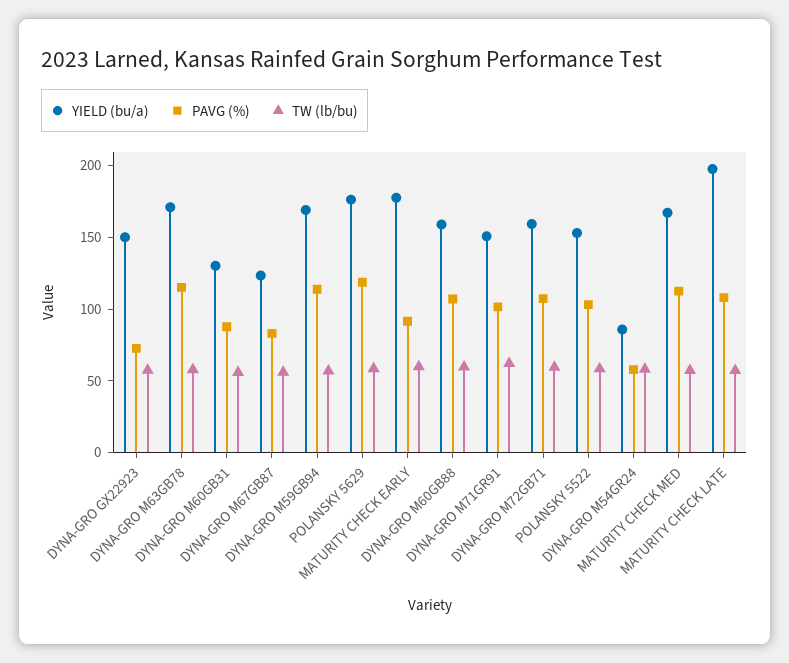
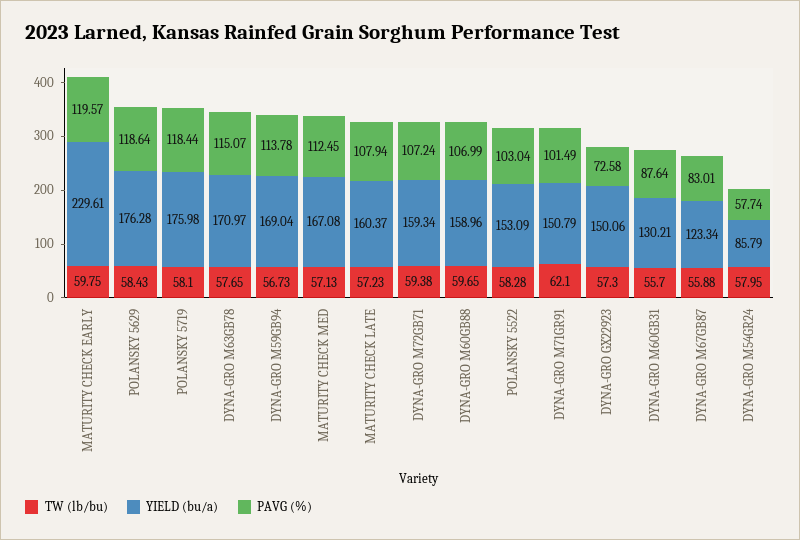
  {
    "YIELD (bu/a)": {
      "DYNA-GRO GX22923": 150.06,
      "DYNA-GRO M63GB78": 170.97,
      "DYNA-GRO M60GB31": 130.21,
      "DYNA-GRO M67GB87": 123.34,
      "DYNA-GRO M59GB94": 169.04,
      "POLANSKY 5629": 176.28,
-     "MATURITY CHECK EARLY": 180,
+     "MATURITY CHECK EARLY": 229.61,
      "DYNA-GRO M60GB88": 158.96,
      "DYNA-GRO M71GR91": 150.79,
      "DYNA-GRO M72GB71": 159.34,
      "POLANSKY 5522": 153.09,
      "DYNA-GRO M54GR24": 85.79,
      "MATURITY CHECK MED": 167.08,
-     "MATURITY CHECK LATE": 200
+     "MATURITY CHECK LATE": 160.37,
+     "POLANSKY 5719": 175.98
    },
    "PAVG (%)": {
      "DYNA-GRO GX22923": 72.58,
      "DYNA-GRO M63GB78": 115.07,
      "DYNA-GRO M60GB31": 87.64,
      "DYNA-GRO M67GB87": 83.01,
      "DYNA-GRO M59GB94": 113.78,
      "POLANSKY 5629": 118.64,
-     "MATURITY CHECK EARLY": 90,
+     "MATURITY CHECK EARLY": 119.57,
      "DYNA-GRO M60GB88": 106.99,
      "DYNA-GRO M71GR91": 101.49,
      "DYNA-GRO M72GB71": 107.24,
      "POLANSKY 5522": 103.04,
      "DYNA-GRO M54GR24": 57.74,
      "MATURITY CHECK MED": 112.45,
-     "MATURITY CHECK LATE": 107.94
+     "MATURITY CHECK LATE": 107.94,
+     "POLANSKY 5719": 118.44
    },
    "TW (lb/bu)": {
      "DYNA-GRO GX22923": 57.3,
      "DYNA-GRO M63GB78": 57.65,
      "DYNA-GRO M60GB31": 55.7,
      "DYNA-GRO M67GB87": 55.88,
      "DYNA-GRO M59GB94": 56.73,
      "POLANSKY 5629": 58.43,
      "MATURITY CHECK EARLY": 59.75,
      "DYNA-GRO M60GB88": 59.65,
      "DYNA-GRO M71GR91": 62.1,
      "DYNA-GRO M72GB71": 59.38,
      "POLANSKY 5522": 58.28,
      "DYNA-GRO M54GR24": 57.95,
      "MATURITY CHECK MED": 57.13,
-     "MATURITY CHECK LATE": 57.23
+     "MATURITY CHECK LATE": 57.23,
+     "POLANSKY 5719": 58.1
    }
  }

